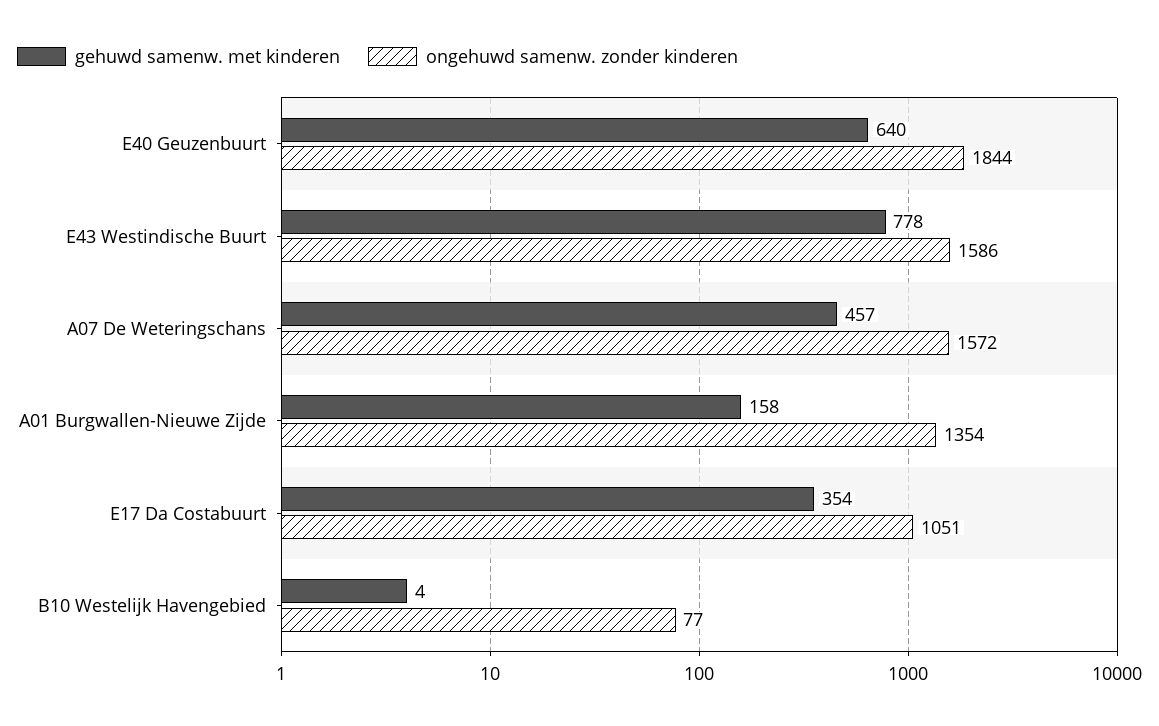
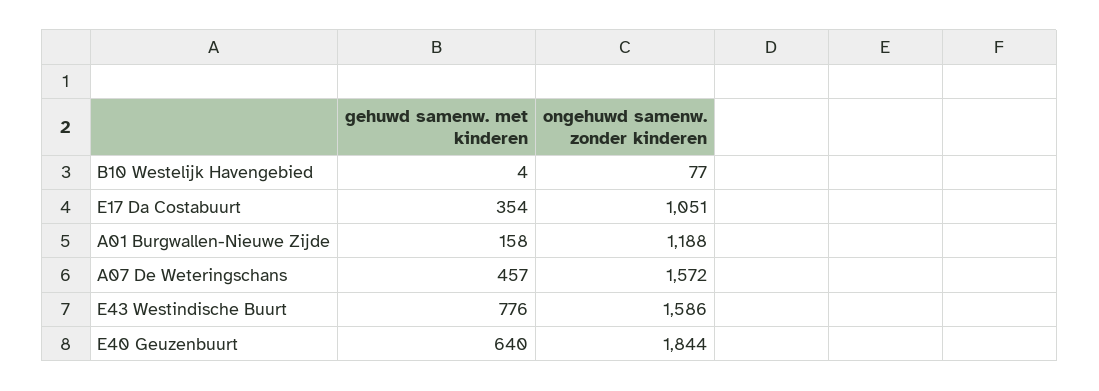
  {
    "gehuwd samenw. met kinderen": {
      "E40 Geuzenbuurt": 640,
-     "E43 Westindische Buurt": 778,
+     "E43 Westindische Buurt": 776,
      "A07 De Weteringschans": 457,
      "A01 Burgwallen-Nieuwe Zijde": 158,
      "E17 Da Costabuurt": 354,
      "B10 Westelijk Havengebied": 4
    },
    "ongehuwd samenw. zonder kinderen": {
      "E40 Geuzenbuurt": 1844,
      "E43 Westindische Buurt": 1586,
      "A07 De Weteringschans": 1572,
-     "A01 Burgwallen-Nieuwe Zijde": 1354,
+     "A01 Burgwallen-Nieuwe Zijde": 1188,
      "E17 Da Costabuurt": 1051,
      "B10 Westelijk Havengebied": 77
    }
  }

